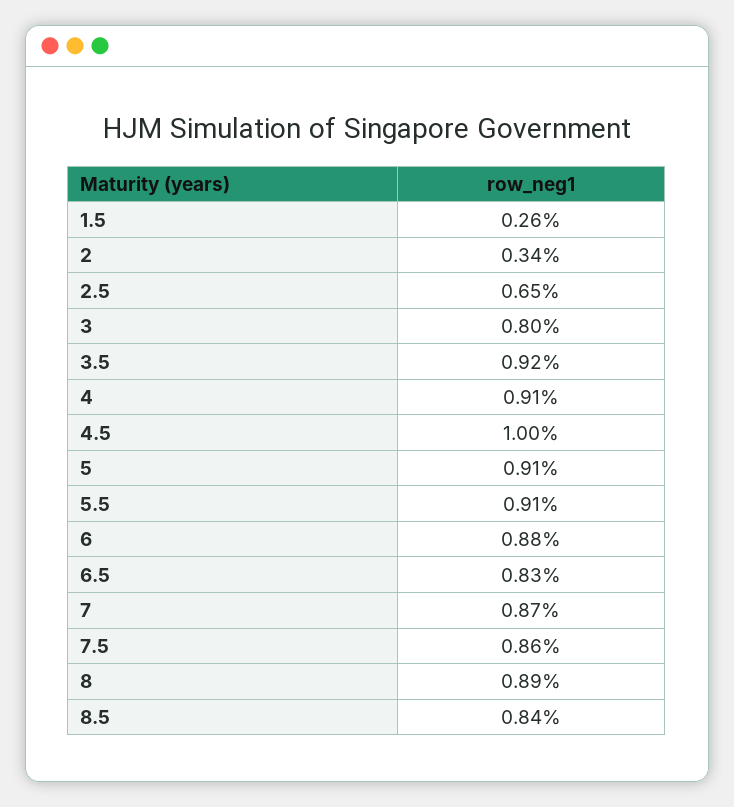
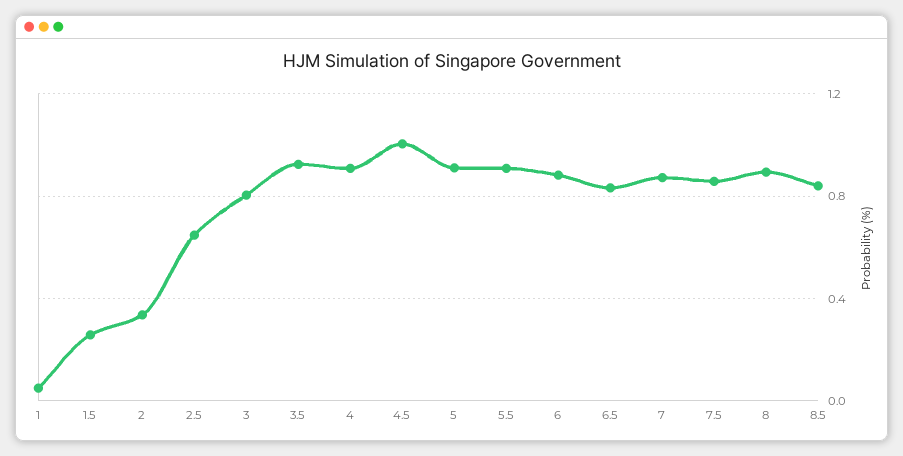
  {
    "1.5": 0.26,
    "2": 0.34,
    "2.5": 0.65,
    "3": 0.8,
    "3.5": 0.92,
    "4": 0.91,
    "4.5": 1,
    "5": 0.91,
    "5.5": 0.91,
    "6": 0.88,
    "6.5": 0.83,
    "7": 0.87,
    "7.5": 0.86,
    "8": 0.89,
-   "8.5": 0.84
+   "8.5": 0.84,
+   "1": 0.05
  }

